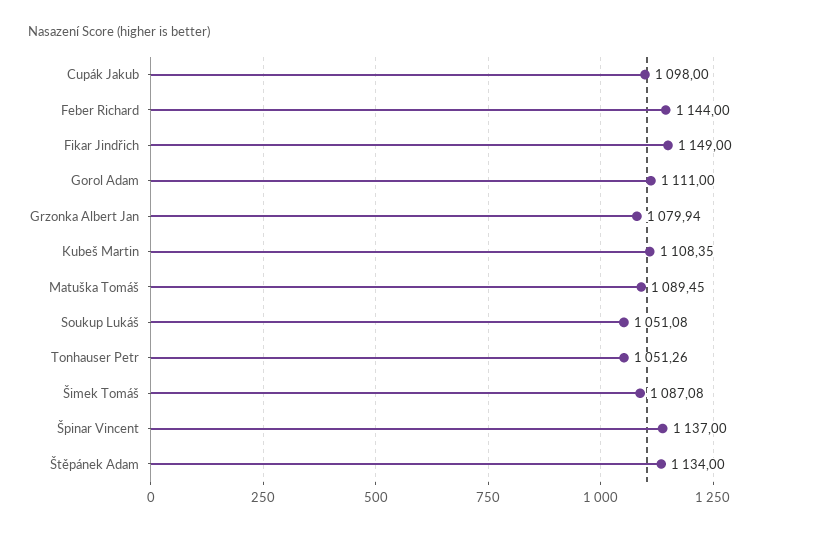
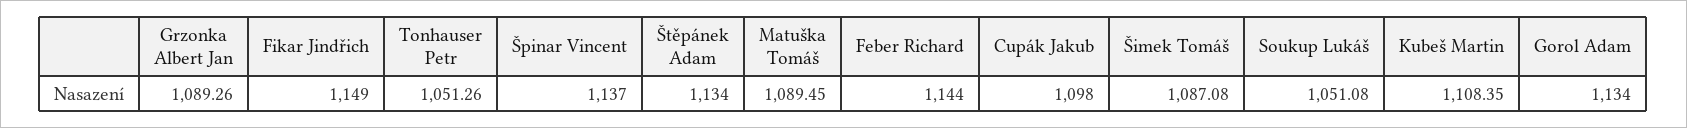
  {
    "Cupák Jakub": 1098,
    "Feber Richard": 1144,
    "Fikar Jindřich": 1149,
-   "Gorol Adam": 1111,
+   "Gorol Adam": 1134,
-   "Grzonka Albert Jan": 1079.94,
+   "Grzonka Albert Jan": 1089.26,
    "Kubeš Martin": 1108.35,
    "Matuška Tomáš": 1089.45,
    "Soukup Lukáš": 1051.08,
    "Tonhauser Petr": 1051.26,
    "Šimek Tomáš": 1087.08,
    "Špinar Vincent": 1137,
    "Štěpánek Adam": 1134
  }

